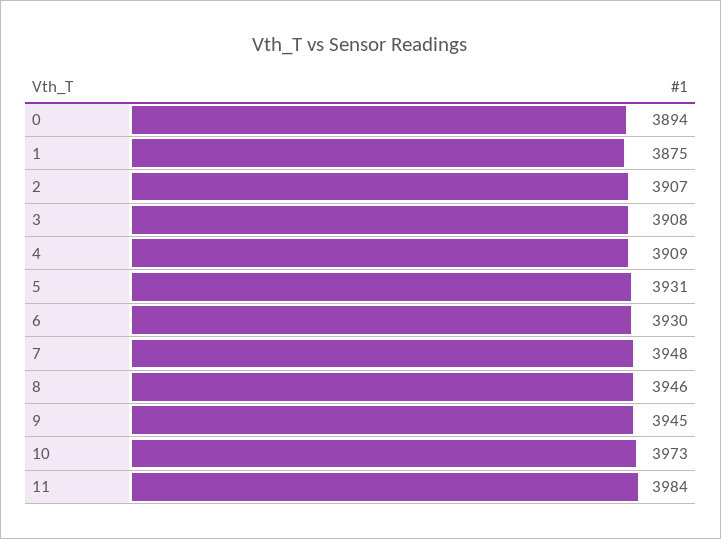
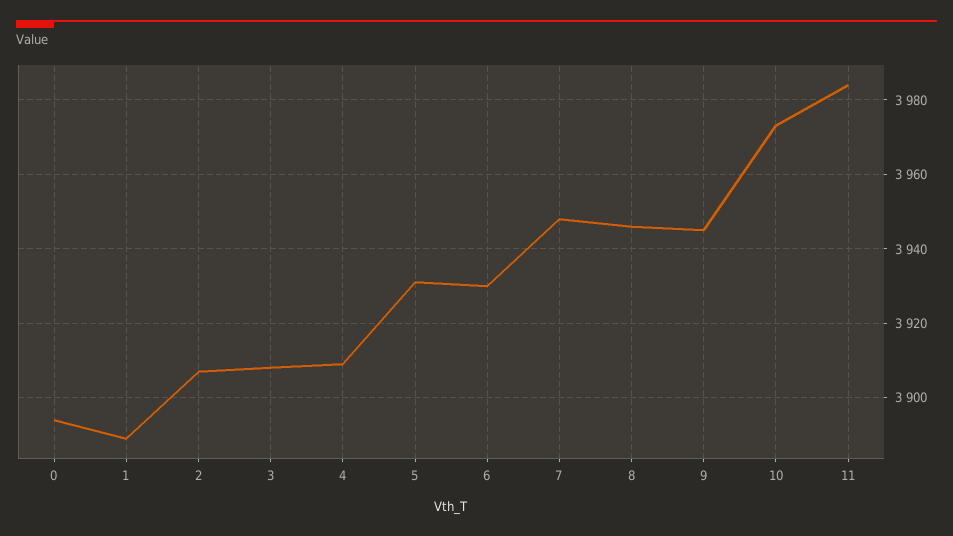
  {
    "0": 3894,
-   "1": 3875,
+   "1": 3890,
    "2": 3907,
    "3": 3908,
    "4": 3909,
    "5": 3931,
    "6": 3930,
    "7": 3948,
    "8": 3946,
    "9": 3945,
    "10": 3973,
    "11": 3984
  }

